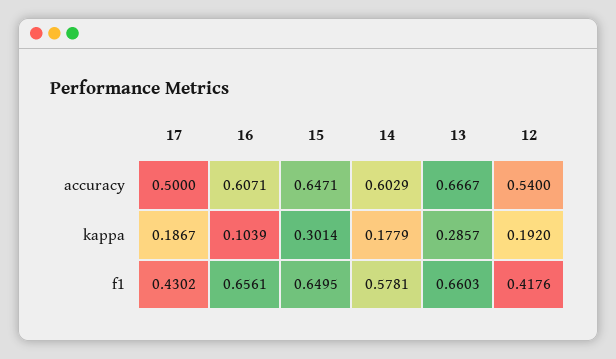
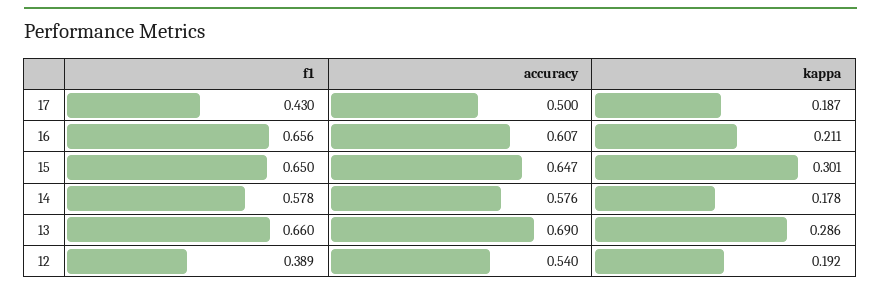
  {
    "17": {
      "accuracy": 0.5,
      "kappa": 0.1867,
      "f1": 0.4302
    },
    "16": {
      "accuracy": 0.6071,
-     "kappa": 0.1039,
+     "kappa": 0.211,
      "f1": 0.6561
    },
    "15": {
      "accuracy": 0.6471,
      "kappa": 0.3014,
      "f1": 0.6495
    },
    "14": {
-     "accuracy": 0.6029,
+     "accuracy": 0.576,
      "kappa": 0.1779,
      "f1": 0.5781
    },
    "13": {
-     "accuracy": 0.6667,
+     "accuracy": 0.69,
      "kappa": 0.2857,
      "f1": 0.6603
    },
    "12": {
      "accuracy": 0.54,
      "kappa": 0.192,
-     "f1": 0.4176
+     "f1": 0.389
    }
  }

